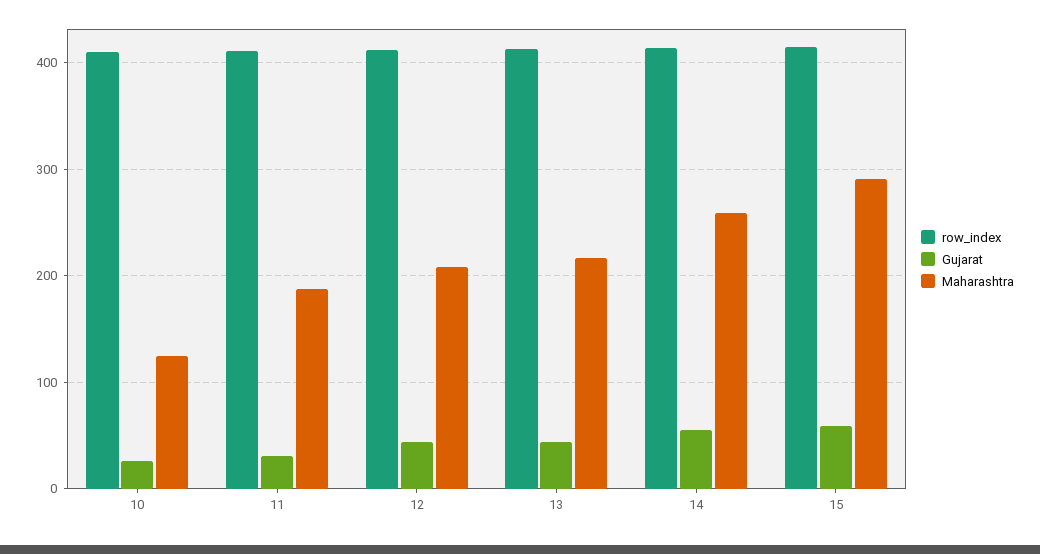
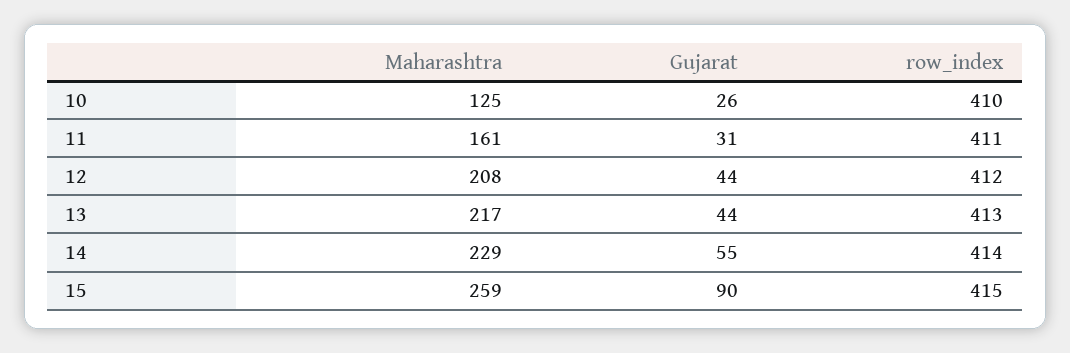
  {
    "row_index": {
      "10": 410,
      "11": 411,
      "12": 412,
      "13": 413,
      "14": 414,
      "15": 415
    },
    "Gujarat": {
      "10": 26,
      "11": 31,
      "12": 44,
      "13": 44,
      "14": 55,
-     "15": 60
+     "15": 90
    },
    "Maharashtra": {
      "10": 125,
-     "11": 190,
+     "11": 161,
      "12": 208,
      "13": 217,
-     "14": 260,
+     "14": 229,
-     "15": 290
+     "15": 259
    }
  }

